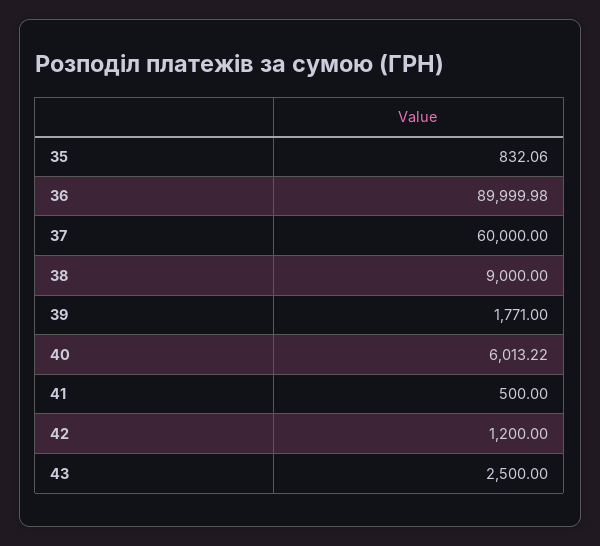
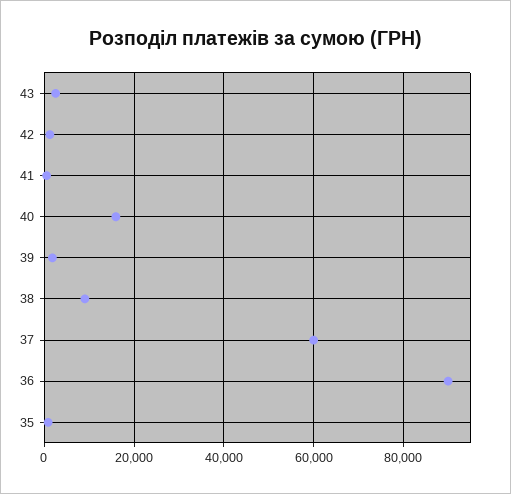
  {
    "35": 832.06,
    "36": 89999.98,
    "37": 60000,
    "38": 9000,
    "39": 1771,
-   "40": 6013.22,
+   "40": 16000,
    "41": 500,
    "42": 1200,
    "43": 2500
  }

